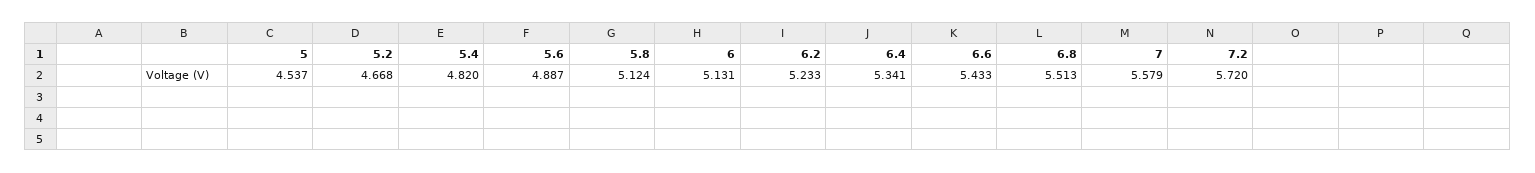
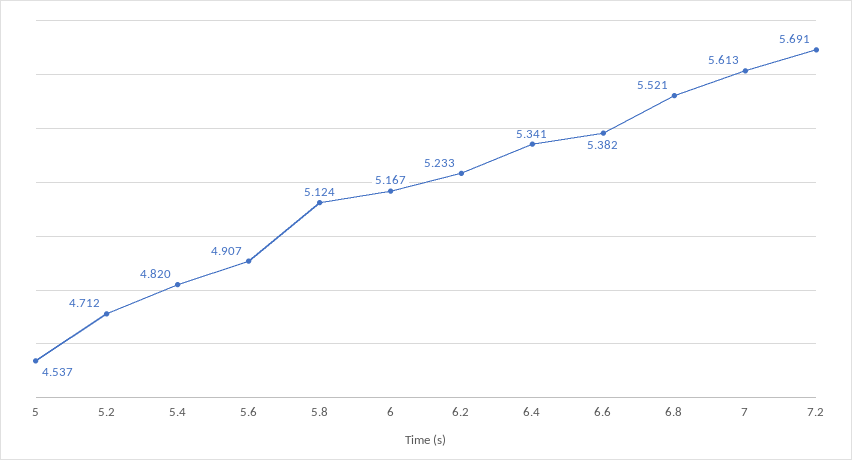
  {
    "5": 4.537,
-   "5.2": 4.668,
+   "5.2": 4.712,
    "5.4": 4.82,
-   "5.6": 4.887,
+   "5.6": 4.907,
    "5.8": 5.124,
-   "6": 5.131,
+   "6": 5.167,
    "6.2": 5.233,
    "6.4": 5.341,
-   "6.6": 5.433,
+   "6.6": 5.382,
-   "6.8": 5.513,
+   "6.8": 5.521,
-   "7": 5.579,
+   "7": 5.613,
-   "7.2": 5.72
+   "7.2": 5.691
  }

